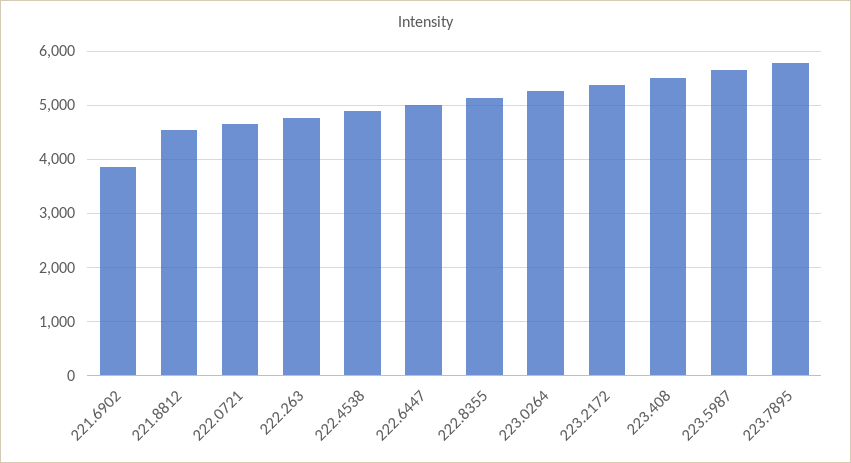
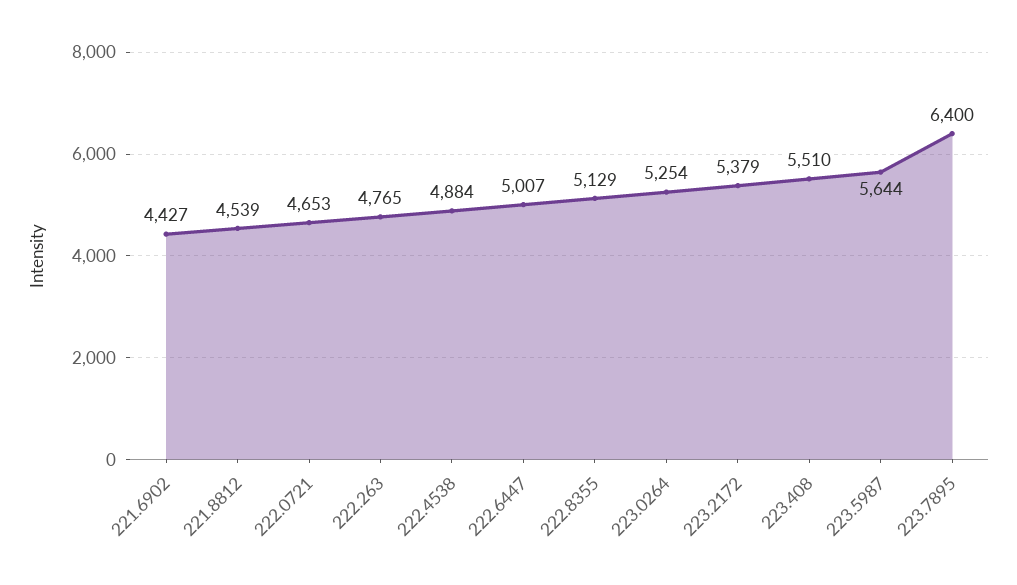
  {
-   "221.6902": 3800,
+   "221.6902": 4427,
    "221.8812": 4539,
    "222.0721": 4653,
    "222.263": 4765,
    "222.4538": 4884,
    "222.6447": 5007,
    "222.8355": 5129,
    "223.0264": 5254,
    "223.2172": 5379,
    "223.408": 5510,
    "223.5987": 5644,
-   "223.7895": 5800
+   "223.7895": 6400
  }

